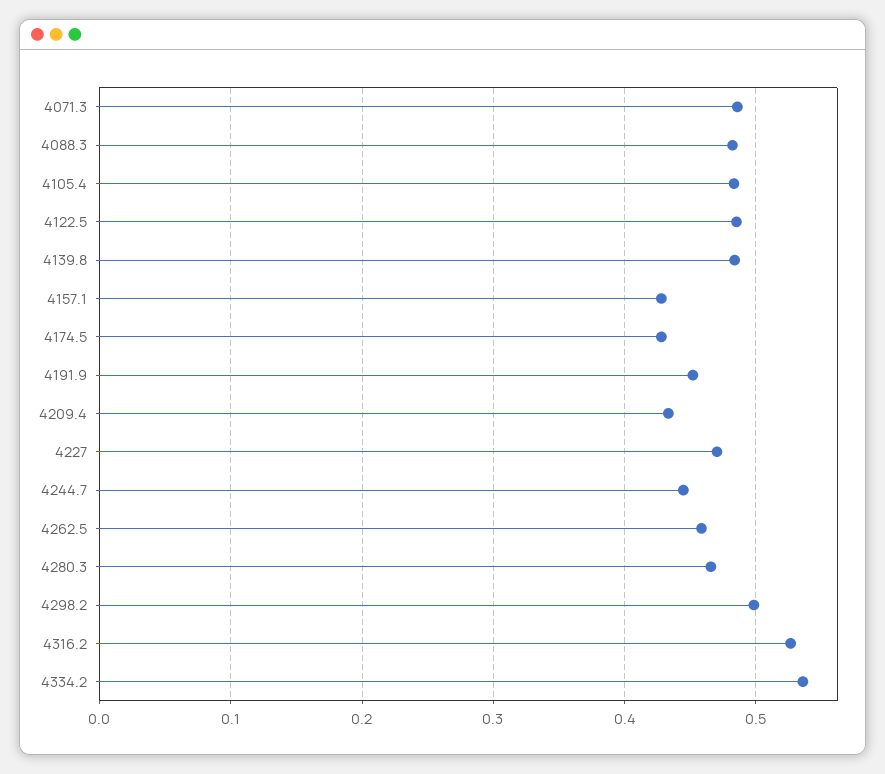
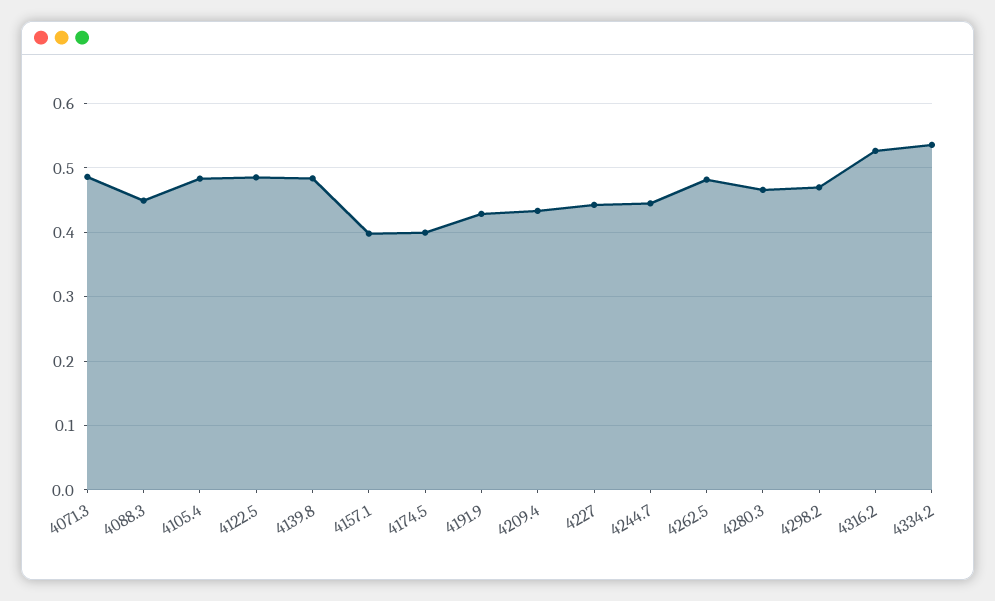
  {
    "4071.3": 0.49,
-   "4088.3": 0.48,
+   "4088.3": 0.45,
    "4105.4": 0.48,
    "4122.5": 0.49,
    "4139.8": 0.48,
-   "4157.1": 0.43,
+   "4157.1": 0.4,
-   "4174.5": 0.43,
+   "4174.5": 0.4,
-   "4191.9": 0.45,
+   "4191.9": 0.43,
    "4209.4": 0.43,
-   "4227": 0.47,
+   "4227": 0.44,
    "4244.7": 0.44,
-   "4262.5": 0.46,
+   "4262.5": 0.48,
    "4280.3": 0.47,
-   "4298.2": 0.5,
+   "4298.2": 0.47,
    "4316.2": 0.53,
    "4334.2": 0.54
  }

